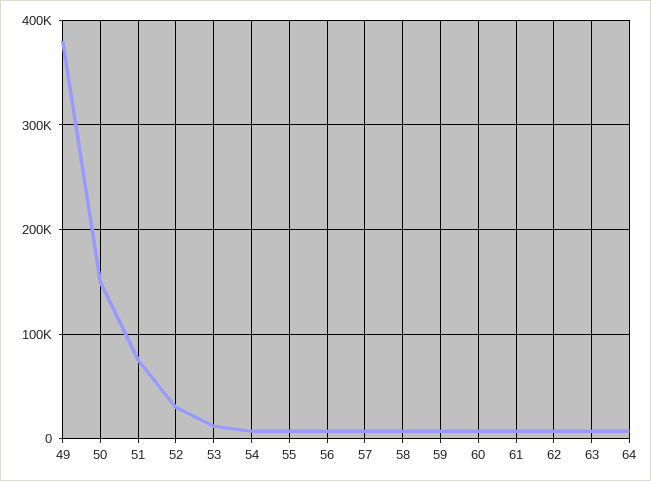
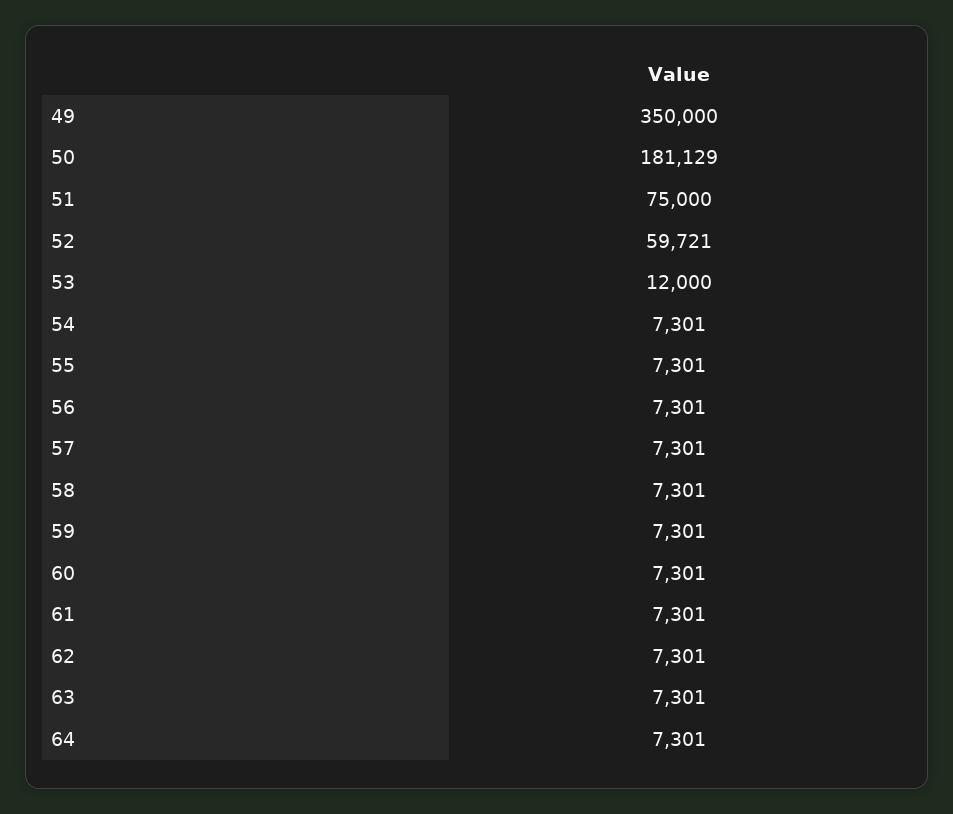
  {
-   "49": 380000,
+   "49": 350000,
-   "50": 150000,
+   "50": 181129,
    "51": 75000,
-   "52": 30000,
+   "52": 59721,
    "53": 12000,
    "54": 7301,
    "55": 7301,
    "56": 7301,
    "57": 7301,
    "58": 7301,
    "59": 7301,
    "60": 7301,
    "61": 7301,
    "62": 7301,
    "63": 7301,
    "64": 7301
  }

